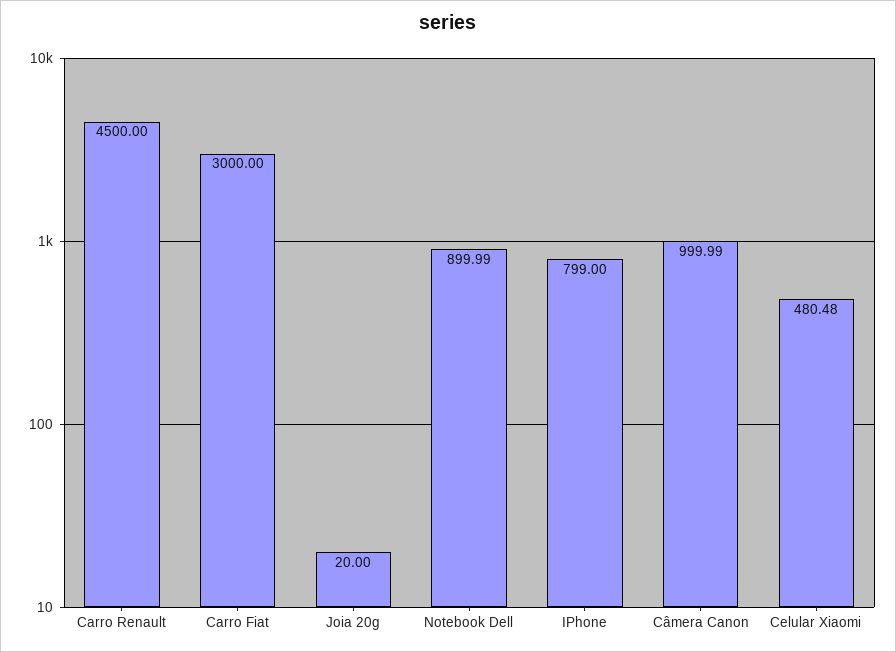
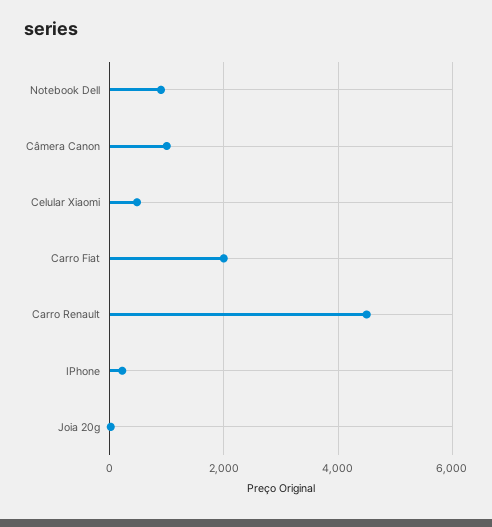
  {
    "Carro Renault": 4500,
-   "Carro Fiat": 3000,
+   "Carro Fiat": 2000,
    "Joia 20g": 20,
    "Notebook Dell": 899.99,
-   "IPhone": 799,
+   "IPhone": 200,
    "Câmera Canon": 999.99,
    "Celular Xiaomi": 480.48
  }

